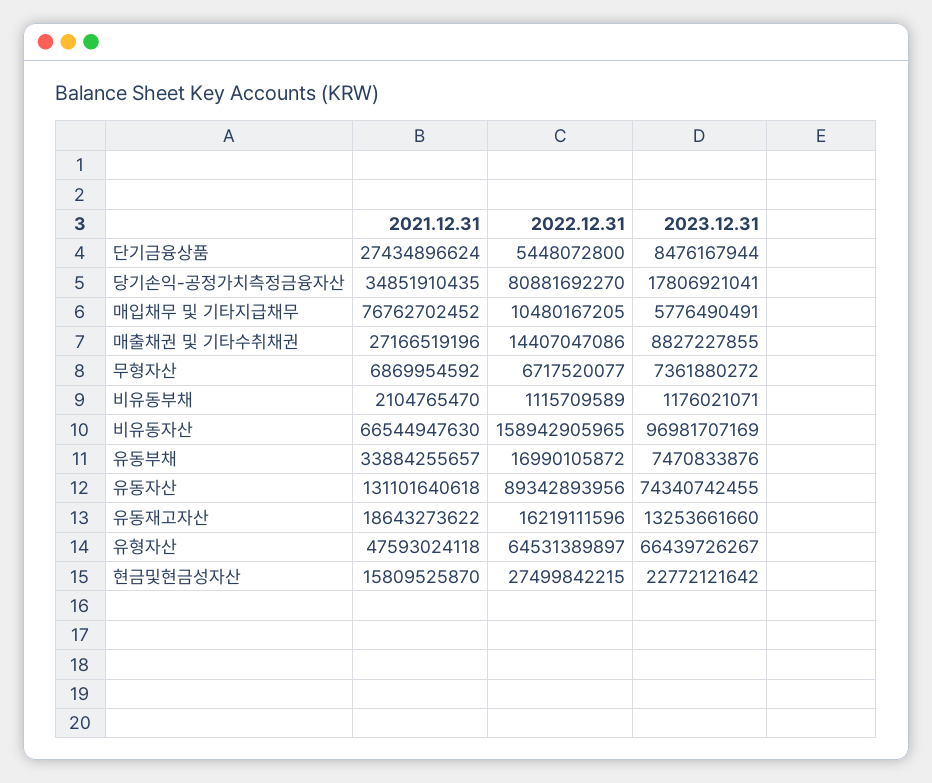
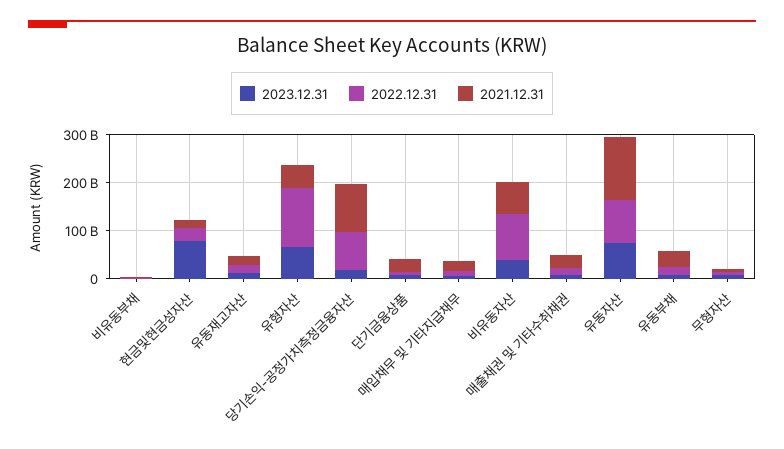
  {
    "2021.12.31": {
      "단기금융상품": 27434896624,
-     "당기손익-공정가치측정금융자산": 34851910435,
+     "당기손익-공정가치측정금융자산": 100000000000,
-     "매입채무 및 기타지급채무": 76762702452,
+     "매입채무 및 기타지급채무": 20000000000,
      "매출채권 및 기타수취채권": 27166519196,
      "무형자산": 6869954592,
      "비유동부채": 2104765470,
      "비유동자산": 66544947630,
      "유동부채": 33884255657,
      "유동자산": 131101640618,
      "유동재고자산": 18643273622,
      "유형자산": 47593024118,
      "현금및현금성자산": 15809525870
    },
    "2022.12.31": {
      "단기금융상품": 5448072800,
      "당기손익-공정가치측정금융자산": 80881692270,
      "매입채무 및 기타지급채무": 10480167205,
      "매출채권 및 기타수취채권": 14407047086,
      "무형자산": 6717520077,
      "비유동부채": 1115709589,
-     "비유동자산": 158942905965,
+     "비유동자산": 100000000000,
      "유동부채": 16990105872,
      "유동자산": 89342893956,
      "유동재고자산": 16219111596,
-     "유형자산": 64531389897,
+     "유형자산": 120000000000,
      "현금및현금성자산": 27499842215
    },
    "2023.12.31": {
      "단기금융상품": 8476167944,
      "당기손익-공정가치측정금융자산": 17806921041,
      "매입채무 및 기타지급채무": 5776490491,
      "매출채권 및 기타수취채권": 8827227855,
      "무형자산": 7361880272,
      "비유동부채": 1176021071,
-     "비유동자산": 96981707169,
+     "비유동자산": 40000000000,
      "유동부채": 7470833876,
      "유동자산": 74340742455,
      "유동재고자산": 13253661660,
      "유형자산": 66439726267,
-     "현금및현금성자산": 22772121642
+     "현금및현금성자산": 80000000000
    }
  }

